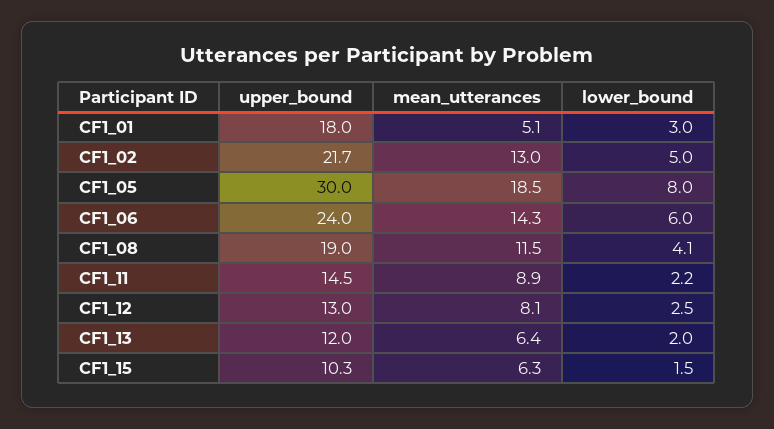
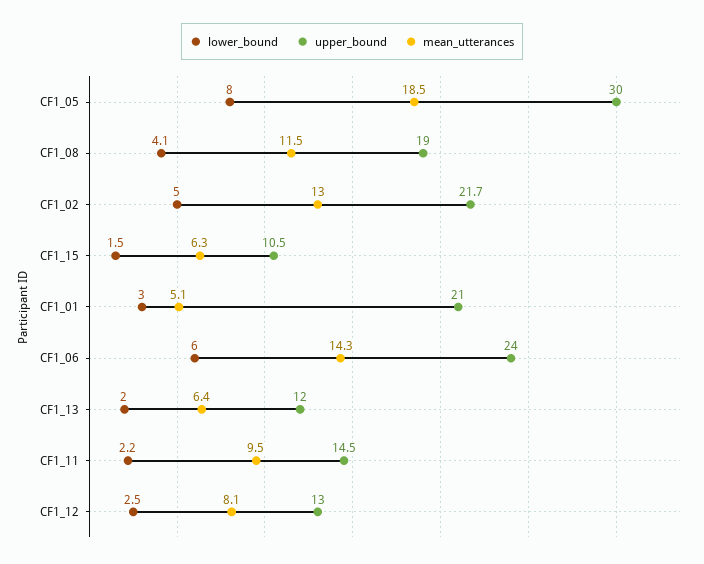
  {
    "upper_bound": {
-     "CF1_01": 18,
+     "CF1_01": 21,
      "CF1_02": 21.7,
      "CF1_05": 30,
      "CF1_06": 24,
      "CF1_08": 19,
      "CF1_11": 14.5,
      "CF1_12": 13,
      "CF1_13": 12,
-     "CF1_15": 10.3
+     "CF1_15": 10.5
    },
    "mean_utterances": {
      "CF1_01": 5.1,
      "CF1_02": 13,
      "CF1_05": 18.5,
      "CF1_06": 14.3,
      "CF1_08": 11.5,
-     "CF1_11": 8.9,
+     "CF1_11": 9.5,
      "CF1_12": 8.1,
      "CF1_13": 6.4,
      "CF1_15": 6.3
    },
    "lower_bound": {
      "CF1_01": 3,
      "CF1_02": 5,
      "CF1_05": 8,
      "CF1_06": 6,
      "CF1_08": 4.1,
      "CF1_11": 2.2,
      "CF1_12": 2.5,
      "CF1_13": 2,
      "CF1_15": 1.5
    }
  }

